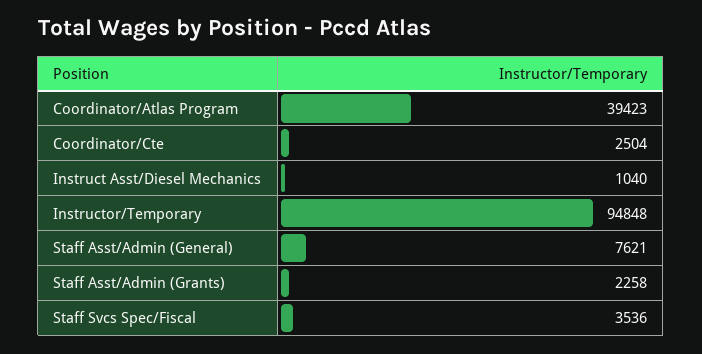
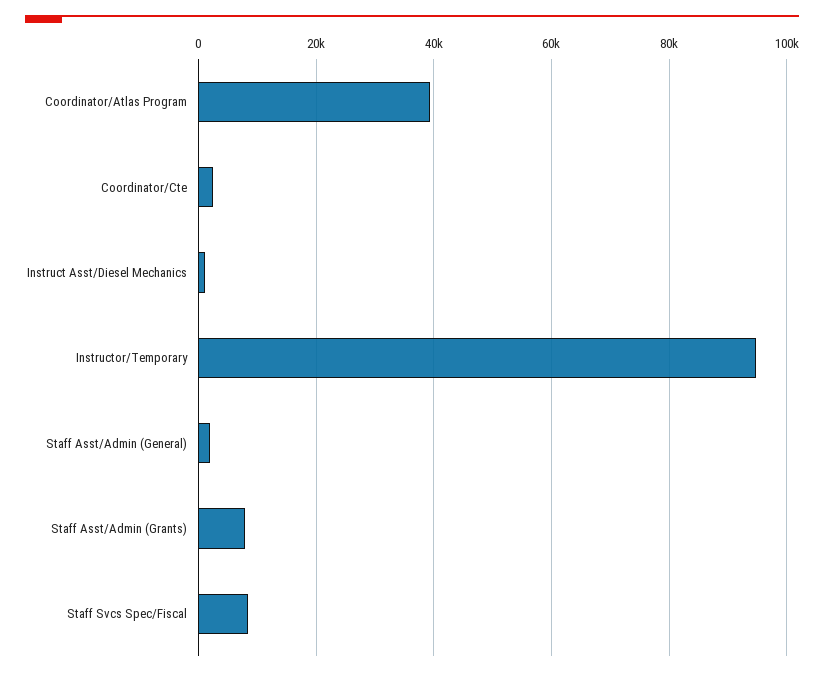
  {
    "Coordinator/Atlas Program": 39423,
    "Coordinator/Cte": 2504,
    "Instruct Asst/Diesel Mechanics": 1040,
    "Instructor/Temporary": 94848,
-   "Staff Asst/Admin (General)": 7621,
+   "Staff Asst/Admin (General)": 2000,
-   "Staff Asst/Admin (Grants)": 2258,
+   "Staff Asst/Admin (Grants)": 8000,
-   "Staff Svcs Spec/Fiscal": 3536
+   "Staff Svcs Spec/Fiscal": 8000
  }

